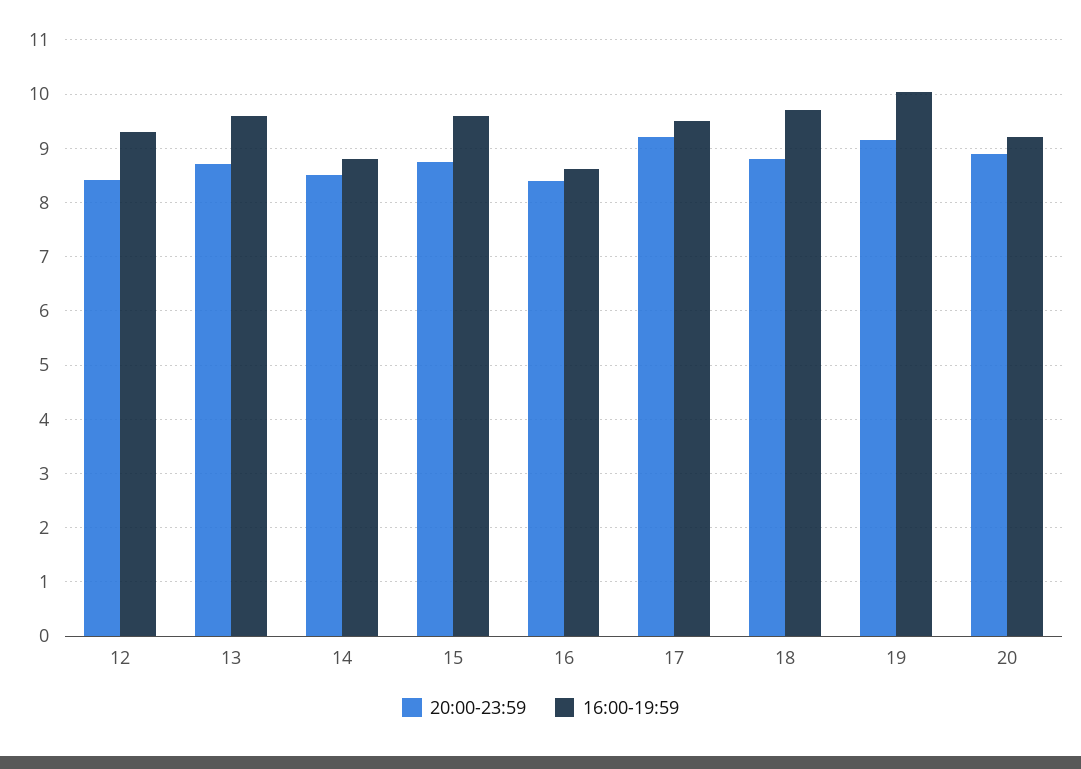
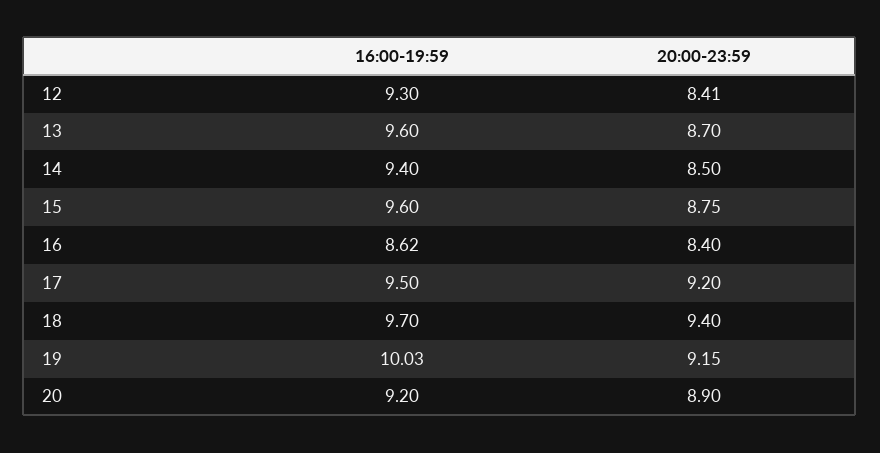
  {
    "20:00-23:59": {
      "12": 8.41,
      "13": 8.7,
      "14": 8.5,
      "15": 8.75,
      "16": 8.4,
      "17": 9.2,
-     "18": 8.8,
+     "18": 9.4,
      "19": 9.15,
      "20": 8.9
    },
    "16:00-19:59": {
      "12": 9.3,
      "13": 9.6,
-     "14": 8.8,
+     "14": 9.4,
      "15": 9.6,
      "16": 8.62,
      "17": 9.5,
      "18": 9.7,
      "19": 10.03,
      "20": 9.2
    }
  }

